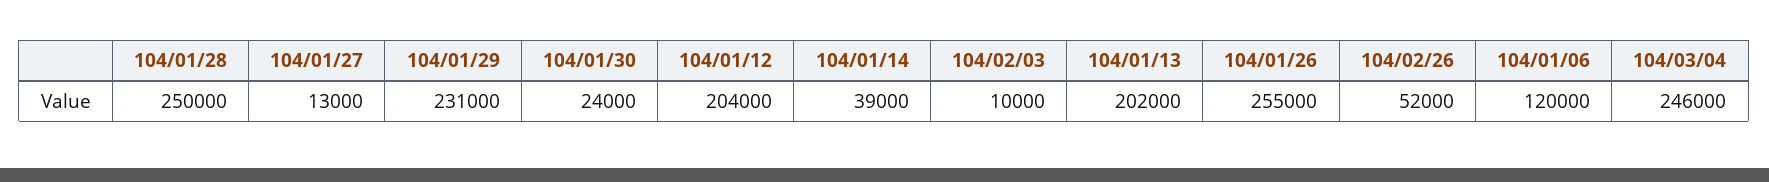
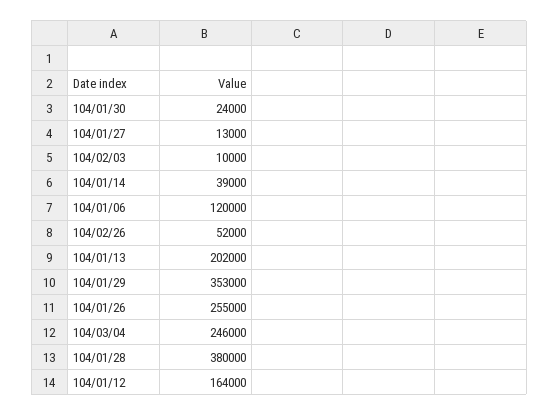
  {
-   "104/01/28": 250000,
+   "104/01/28": 380000,
    "104/01/27": 13000,
-   "104/01/29": 231000,
+   "104/01/29": 353000,
    "104/01/30": 24000,
-   "104/01/12": 204000,
+   "104/01/12": 164000,
    "104/01/14": 39000,
    "104/02/03": 10000,
    "104/01/13": 202000,
    "104/01/26": 255000,
    "104/02/26": 52000,
    "104/01/06": 120000,
    "104/03/04": 246000
  }

